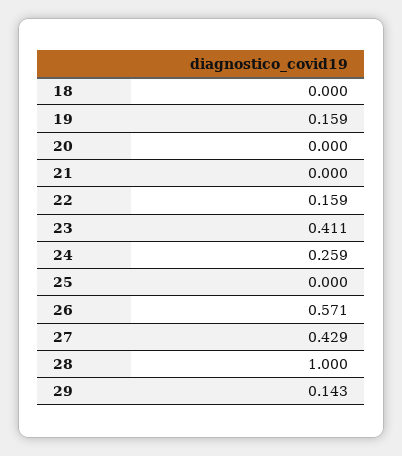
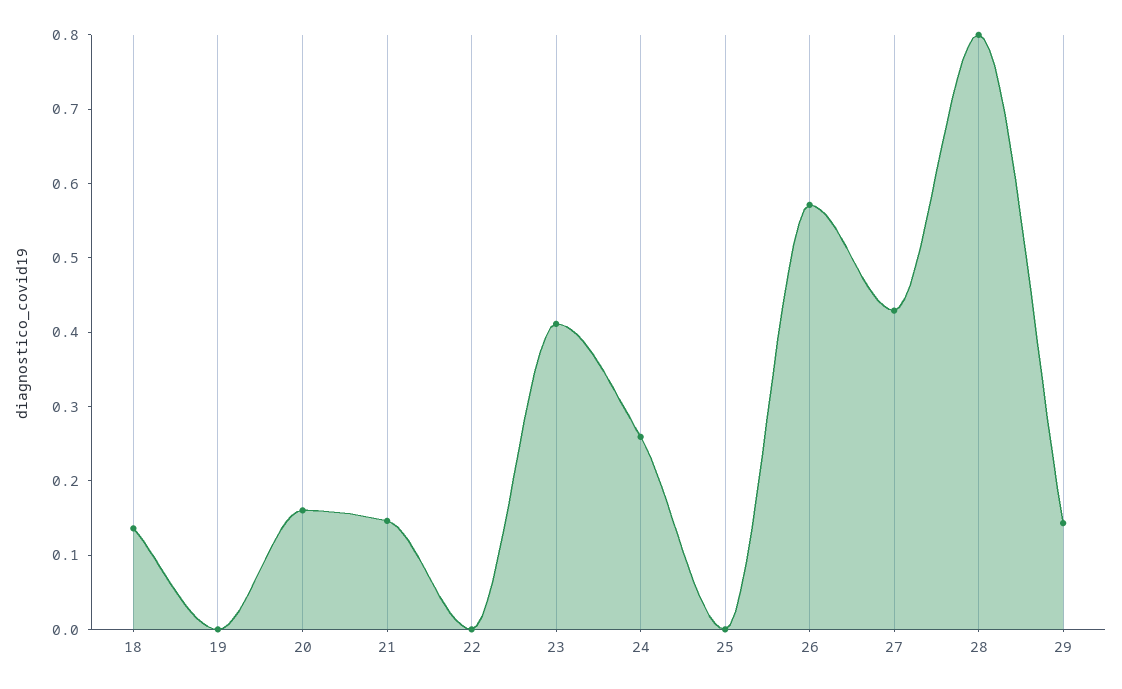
  {
-   "18": 0,
+   "18": 0.14,
-   "19": 0.159,
+   "19": 0,
-   "20": 0,
+   "20": 0.16,
-   "21": 0,
+   "21": 0.14,
-   "22": 0.159,
+   "22": 0,
    "23": 0.411,
    "24": 0.259,
    "25": 0,
    "26": 0.571,
    "27": 0.429,
-   "28": 1,
+   "28": 0.8,
    "29": 0.143
  }

